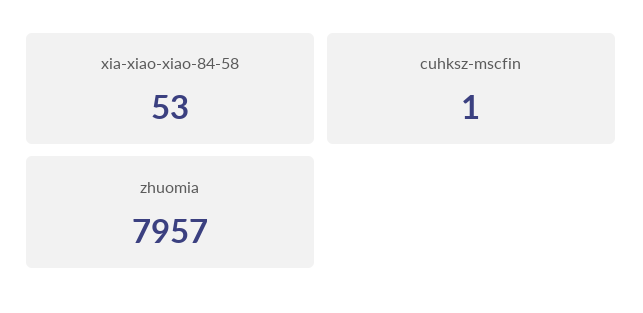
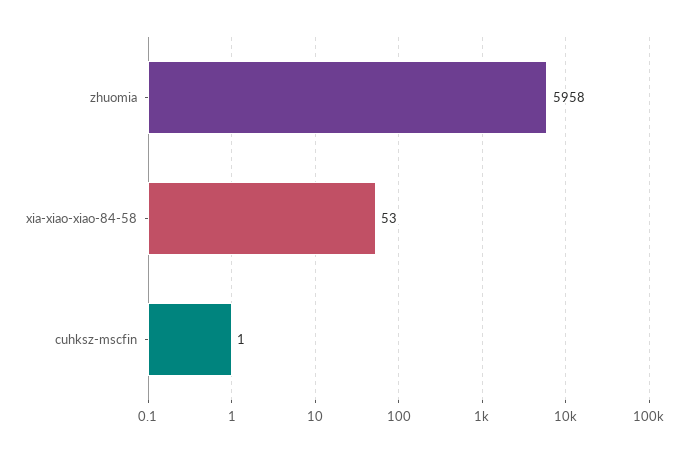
  {
    "xia-xiao-xiao-84-58": 53,
    "cuhksz-mscfin": 1,
-   "zhuomia": 7957
+   "zhuomia": 5958
  }

